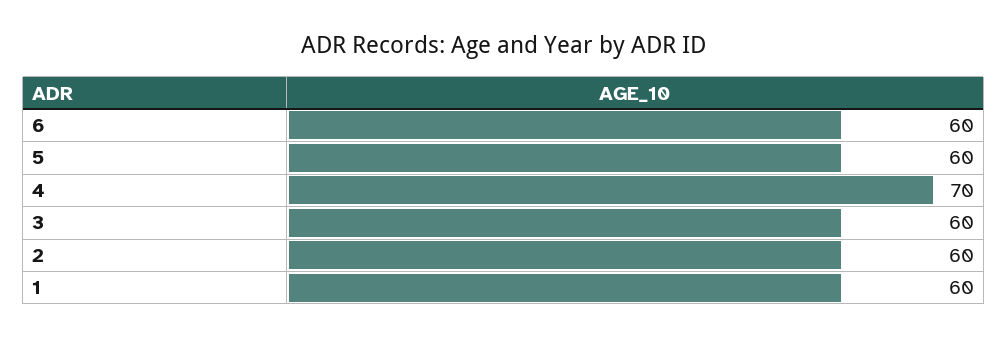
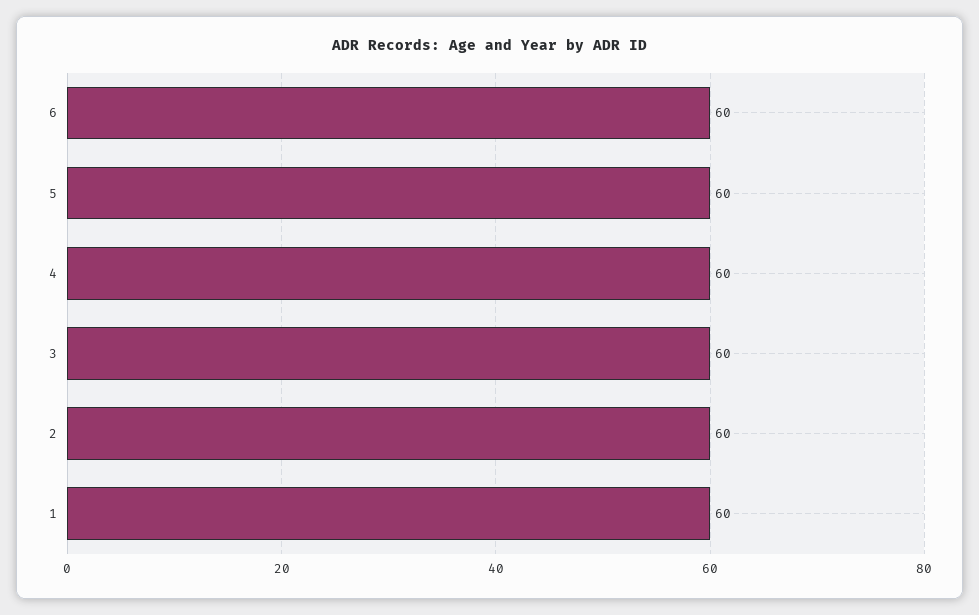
  {
    "6": 60,
    "5": 60,
-   "4": 70,
+   "4": 60,
    "3": 60,
    "2": 60,
    "1": 60
  }

